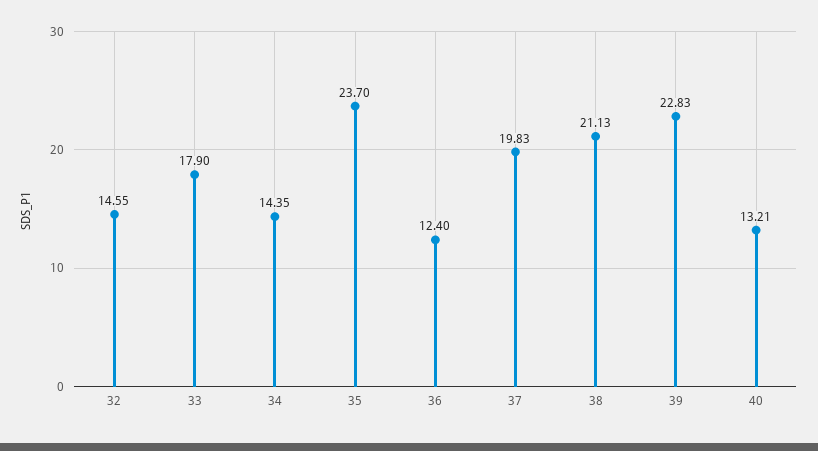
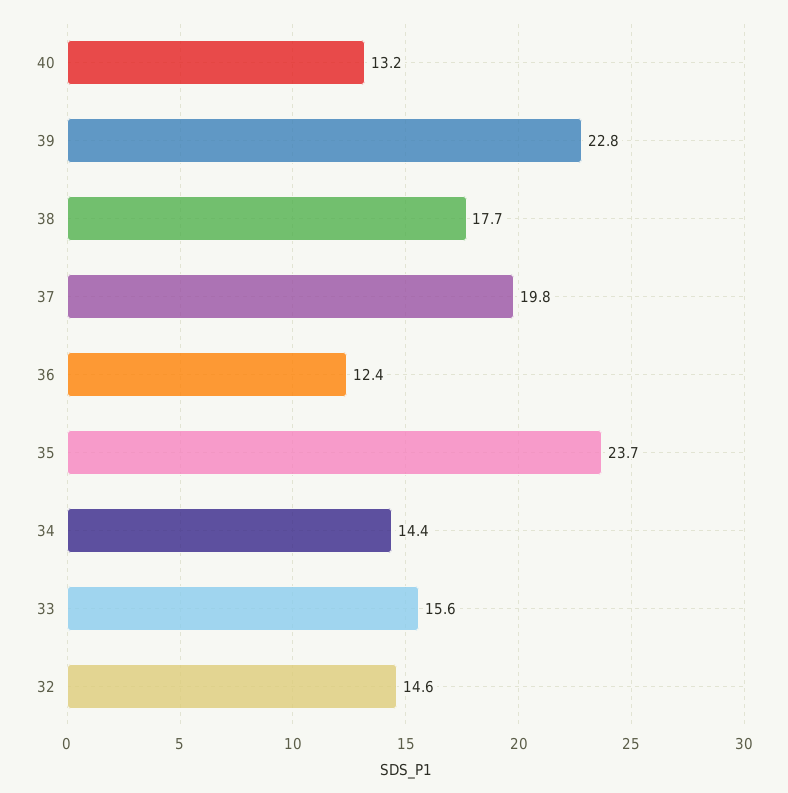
  {
    "32": 14.55,
-   "33": 17.9,
+   "33": 15.6,
    "34": 14.35,
    "35": 23.7,
    "36": 12.4,
    "37": 19.83,
-   "38": 21.13,
+   "38": 17.7,
    "39": 22.83,
    "40": 13.21
  }

